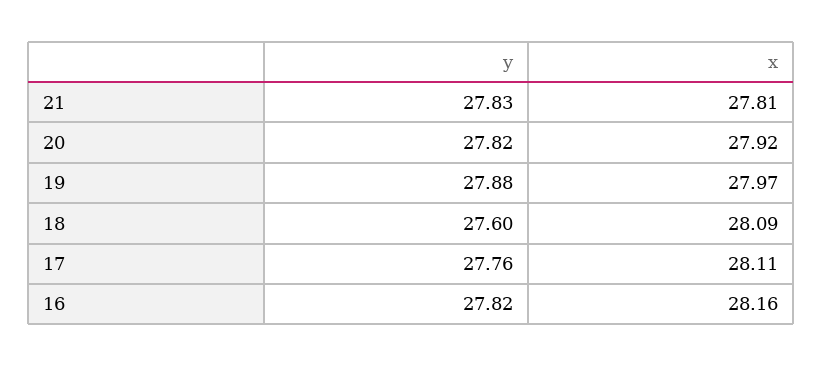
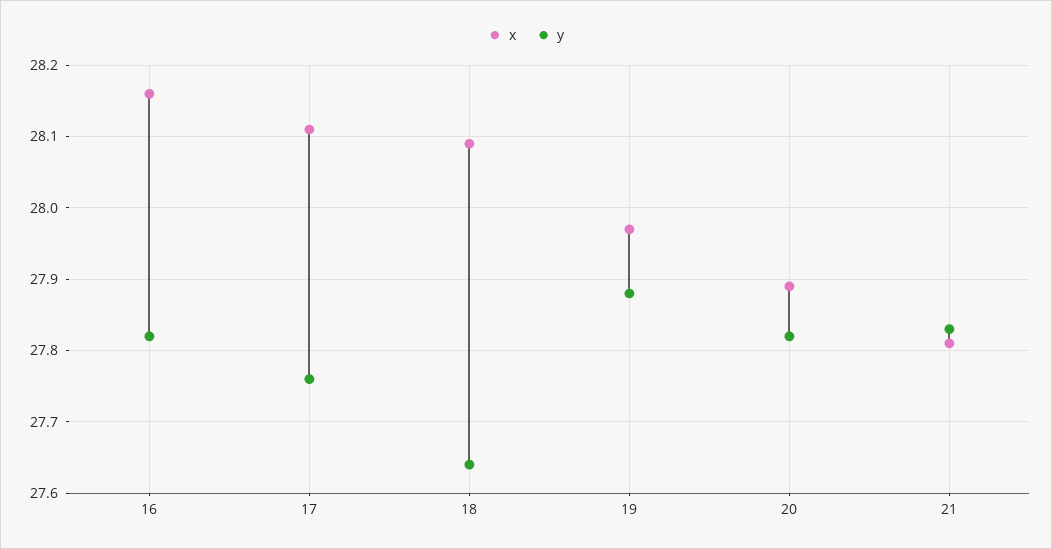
  {
    "y": {
      "21": 27.83,
      "20": 27.82,
      "19": 27.88,
-     "18": 27.6,
+     "18": 27.64,
      "17": 27.76,
      "16": 27.82
    },
    "x": {
      "21": 27.81,
-     "20": 27.92,
+     "20": 27.89,
      "19": 27.97,
      "18": 28.09,
      "17": 28.11,
      "16": 28.16
    }
  }

